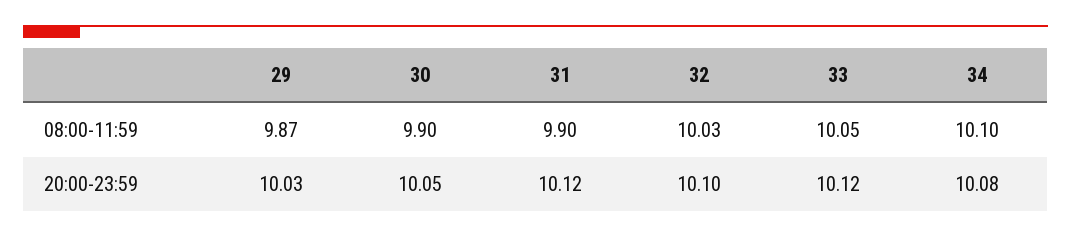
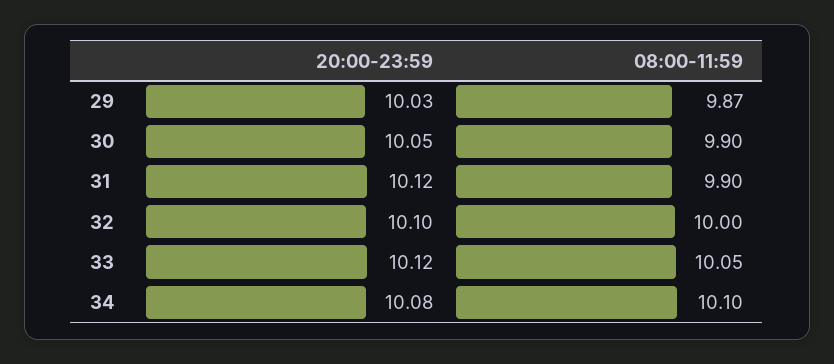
  {
    "29": {
      "08:00-11:59": 9.87,
      "20:00-23:59": 10.03
    },
    "30": {
      "08:00-11:59": 9.9,
      "20:00-23:59": 10.05
    },
    "31": {
      "08:00-11:59": 9.9,
      "20:00-23:59": 10.12
    },
    "32": {
-     "08:00-11:59": 10.03,
+     "08:00-11:59": 10,
      "20:00-23:59": 10.1
    },
    "33": {
      "08:00-11:59": 10.05,
      "20:00-23:59": 10.12
    },
    "34": {
      "08:00-11:59": 10.1,
      "20:00-23:59": 10.08
    }
  }

